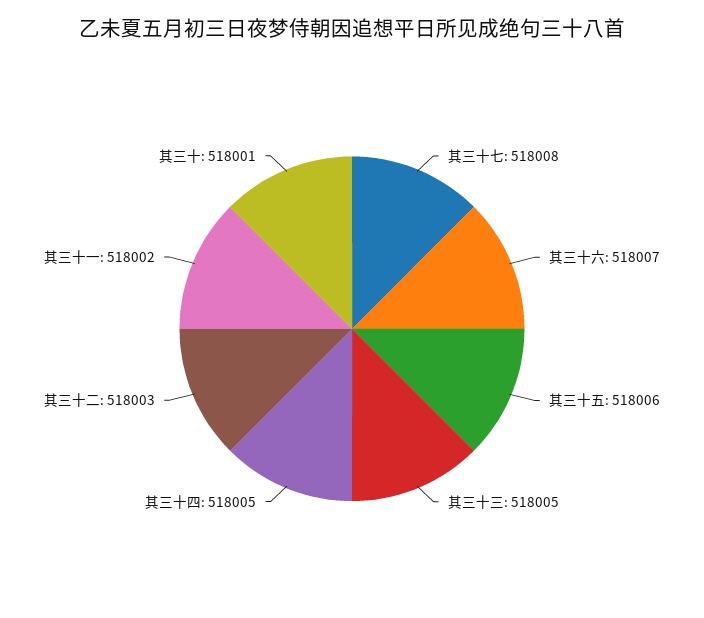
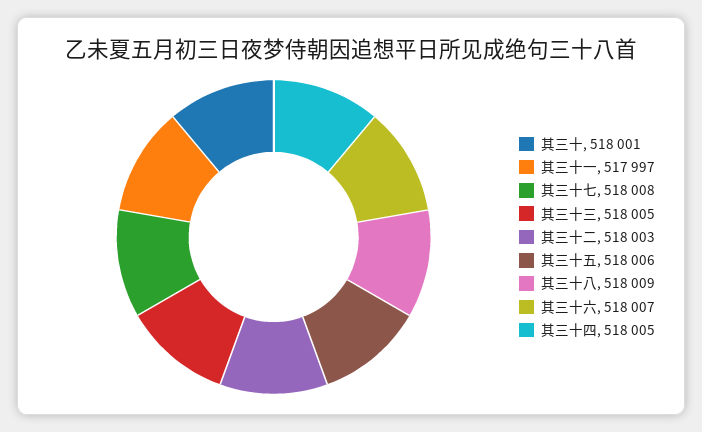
  {
    "其三十七": 518008,
    "其三十六": 518007,
    "其三十五": 518006,
    "其三十三": 518005,
    "其三十四": 518005,
    "其三十二": 518003,
-   "其三十一": 518002,
+   "其三十一": 517997,
-   "其三十": 518001
+   "其三十": 518001,
+   "其三十八": 518009
  }

